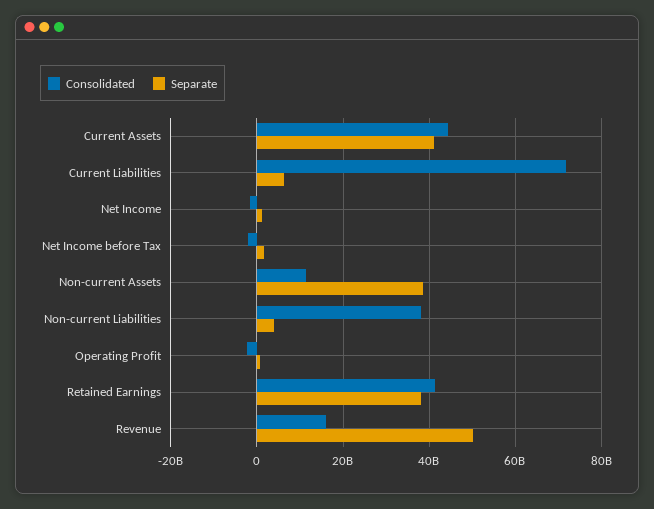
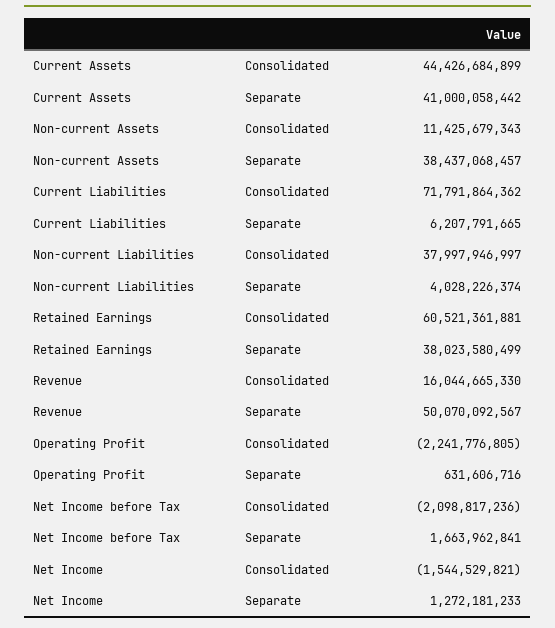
  {
    "Consolidated": {
      "Current Assets": 44426684899,
      "Current Liabilities": 71791864362,
      "Net Income": -1544529821,
      "Net Income before Tax": -2098817236,
      "Non-current Assets": 11425679343,
      "Non-current Liabilities": 37997946997,
      "Operating Profit": -2241776805,
-     "Retained Earnings": 42000000000,
+     "Retained Earnings": 60521361881,
      "Revenue": 16044665330
    },
    "Separate": {
      "Current Assets": 41000058442,
      "Current Liabilities": 6207791665,
      "Net Income": 1272181233,
      "Net Income before Tax": 1663962841,
      "Non-current Assets": 38437068457,
      "Non-current Liabilities": 4028226374,
      "Operating Profit": 631606716,
      "Retained Earnings": 38023580499,
      "Revenue": 50070092567
    }
  }

